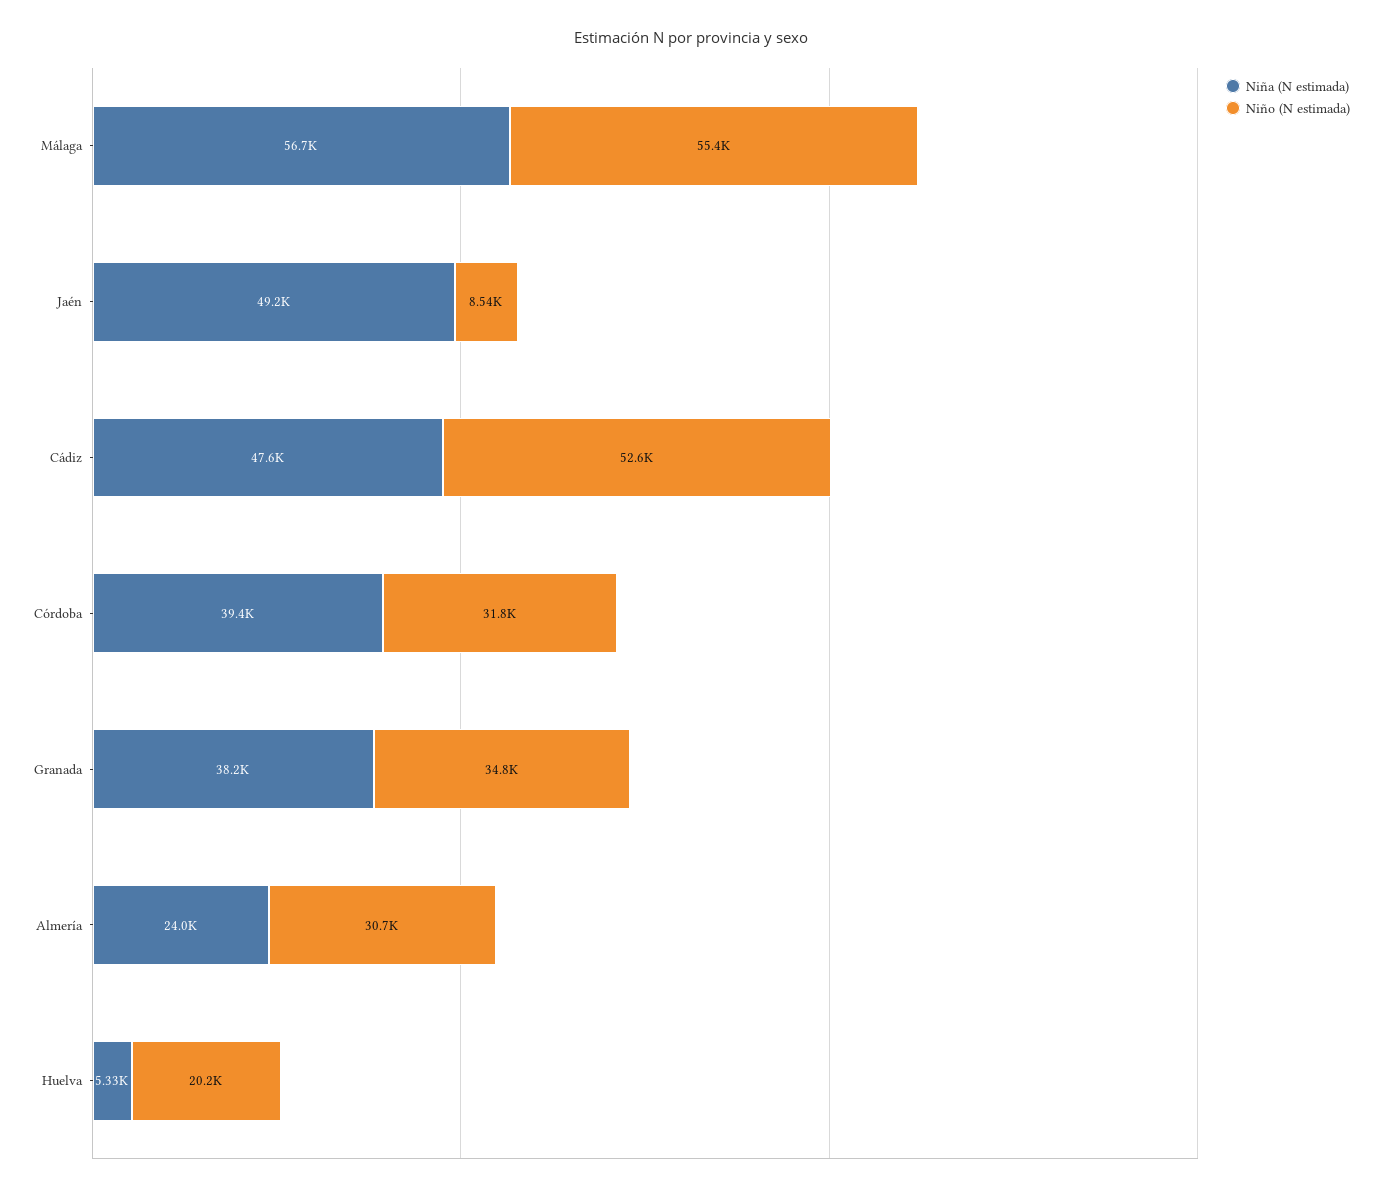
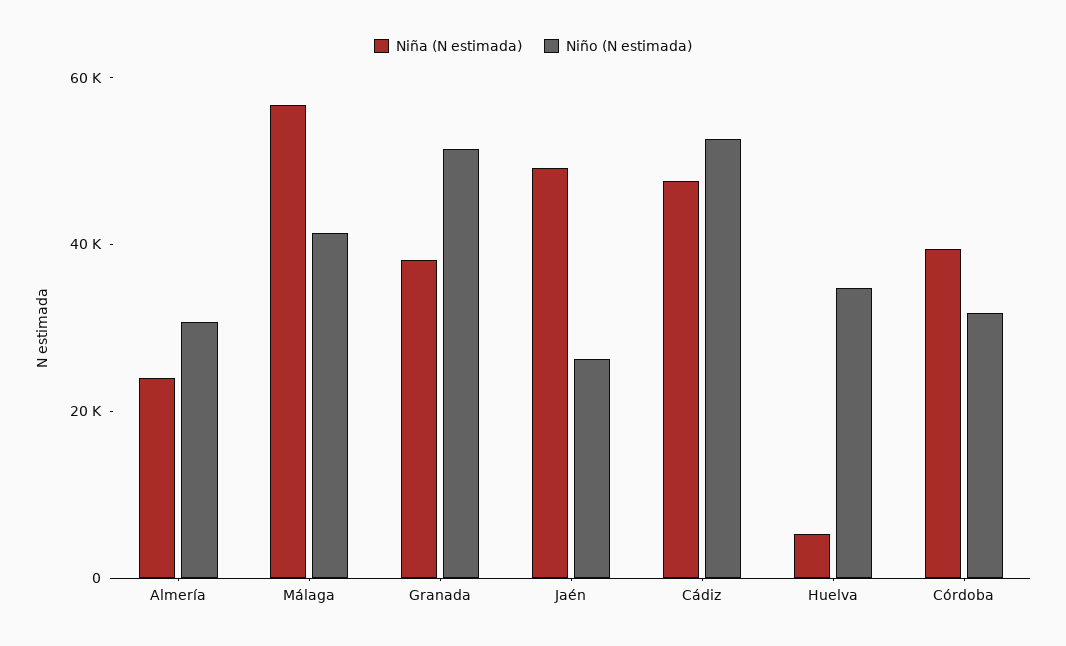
  {
    "Niña (N estimada)": {
      "Málaga": 56700,
      "Jaén": 49200,
      "Cádiz": 47600,
      "Córdoba": 39400,
      "Granada": 38200,
      "Almería": 24000,
      "Huelva": 5330
    },
    "Niño (N estimada)": {
-     "Málaga": 55400,
+     "Málaga": 40000,
-     "Jaén": 8540,
+     "Jaén": 25000,
      "Cádiz": 52600,
      "Córdoba": 31800,
-     "Granada": 34800,
+     "Granada": 50000,
      "Almería": 30700,
-     "Huelva": 20200
+     "Huelva": 35000
    }
  }

